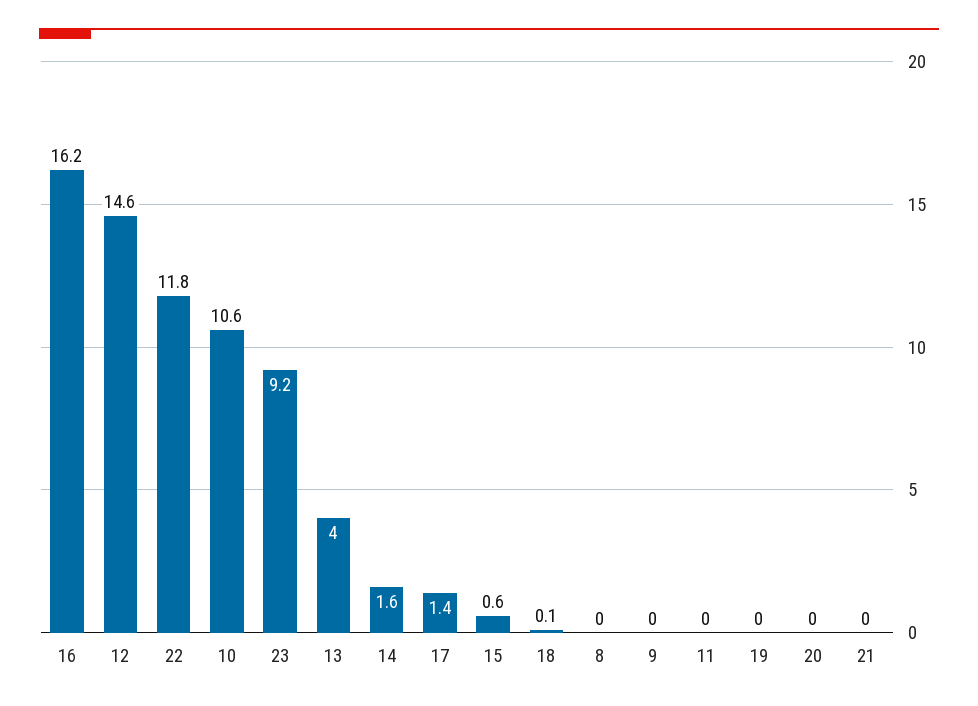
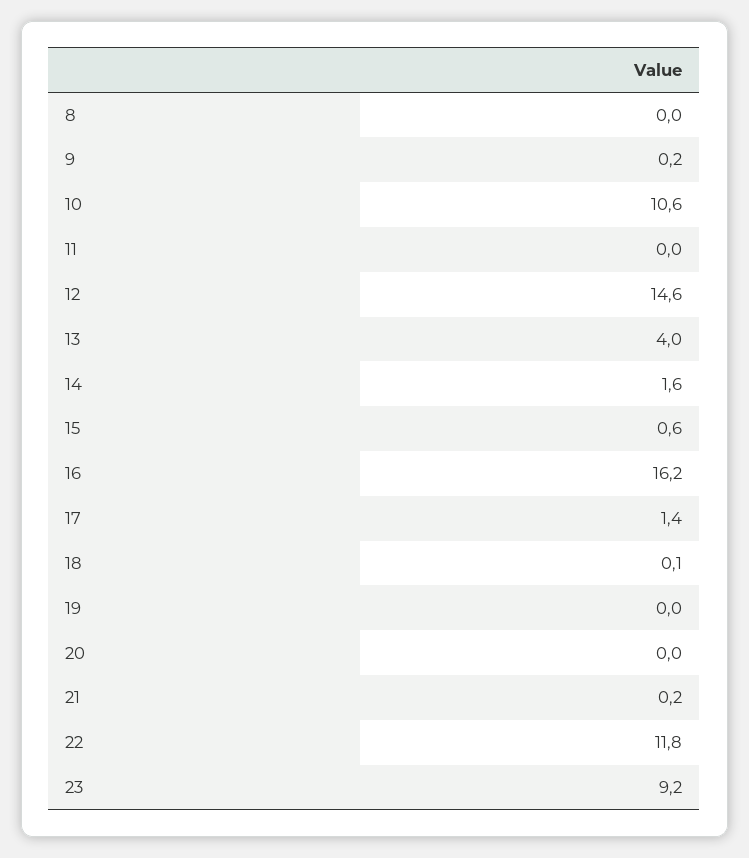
  {
    "16": 16.2,
    "12": 14.6,
    "22": 11.8,
    "10": 10.6,
    "23": 9.2,
    "13": 4,
    "14": 1.6,
    "17": 1.4,
    "15": 0.6,
    "18": 0.1,
    "8": 0,
-   "9": 0,
+   "9": 0.2,
    "11": 0,
    "19": 0,
    "20": 0,
-   "21": 0
+   "21": 0.2
  }

